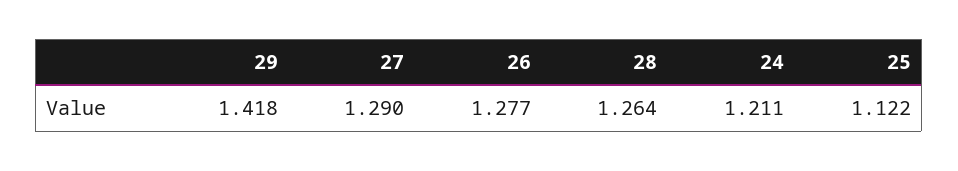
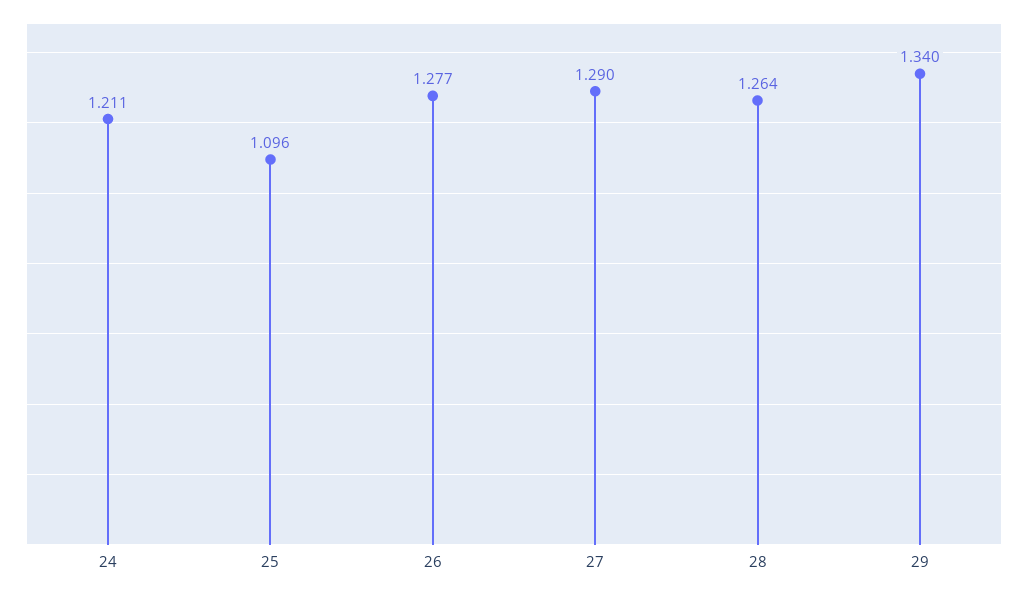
  {
-   "29": 1.418,
+   "29": 1.34,
    "27": 1.29,
    "26": 1.277,
    "28": 1.264,
    "24": 1.211,
-   "25": 1.122
+   "25": 1.096
  }

